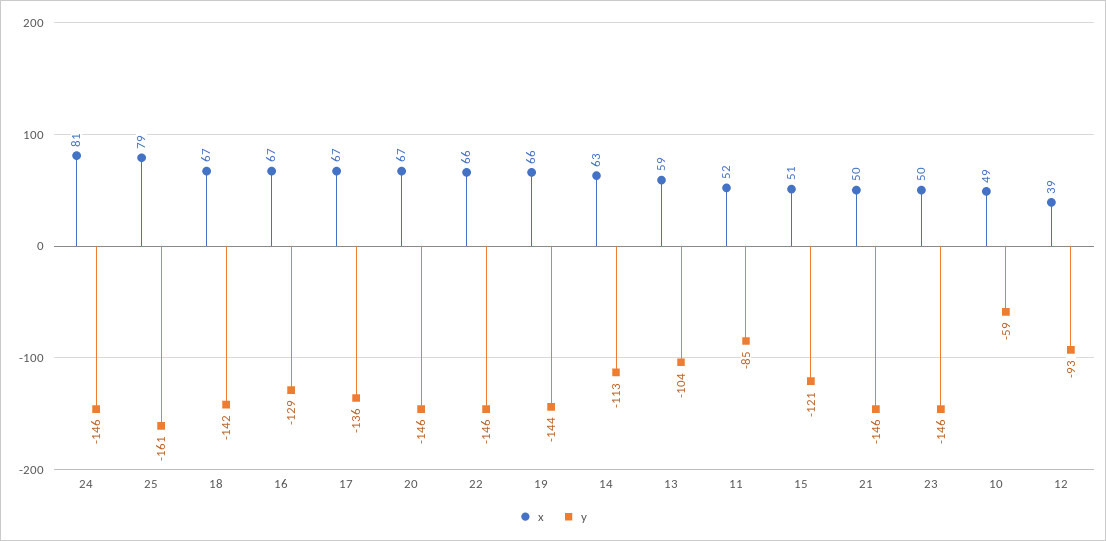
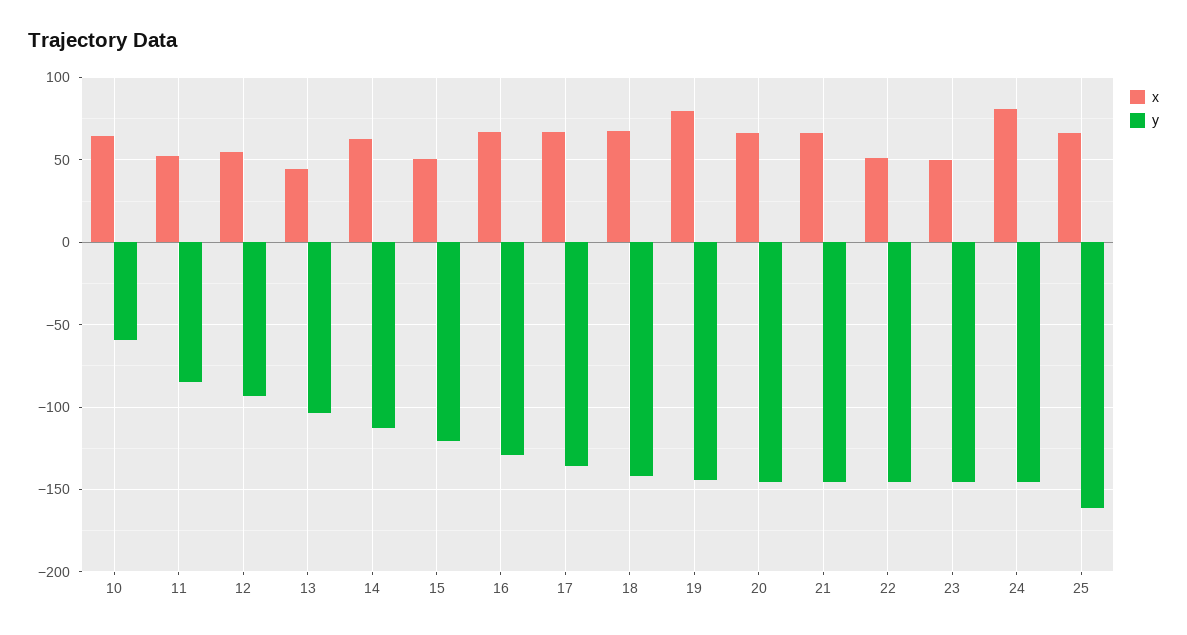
  {
    "x": {
      "24": 81,
-     "25": 79,
+     "25": 65,
      "18": 67,
      "16": 67,
      "17": 67,
      "20": 67,
-     "22": 66,
+     "22": 50,
-     "19": 66,
+     "19": 80,
      "14": 63,
-     "13": 59,
+     "13": 45,
      "11": 52,
      "15": 51,
-     "21": 50,
+     "21": 65,
      "23": 50,
-     "10": 49,
+     "10": 65,
-     "12": 39
+     "12": 55
    },
    "y": {
      "24": -146,
      "25": -161,
      "18": -142,
      "16": -129,
      "17": -136,
      "20": -146,
      "22": -146,
      "19": -144,
      "14": -113,
      "13": -104,
      "11": -85,
      "15": -121,
      "21": -146,
      "23": -146,
      "10": -59,
      "12": -93
    }
  }

